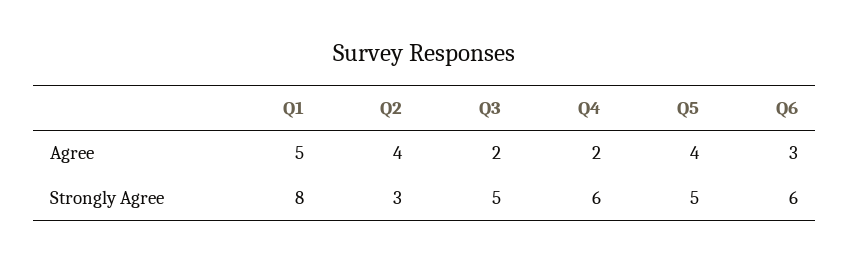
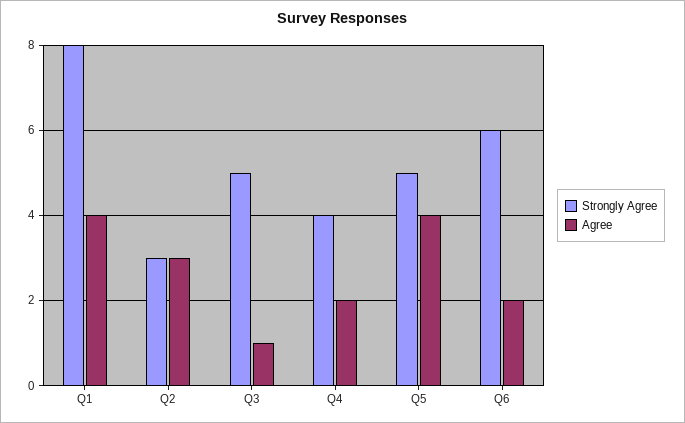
  {
    "Agree": {
-     "Q1": 5,
+     "Q1": 4,
-     "Q2": 4,
+     "Q2": 3,
-     "Q3": 2,
+     "Q3": 1,
      "Q4": 2,
      "Q5": 4,
-     "Q6": 3
+     "Q6": 2
    },
    "Strongly Agree": {
      "Q1": 8,
      "Q2": 3,
      "Q3": 5,
-     "Q4": 6,
+     "Q4": 4,
      "Q5": 5,
      "Q6": 6
    }
  }

